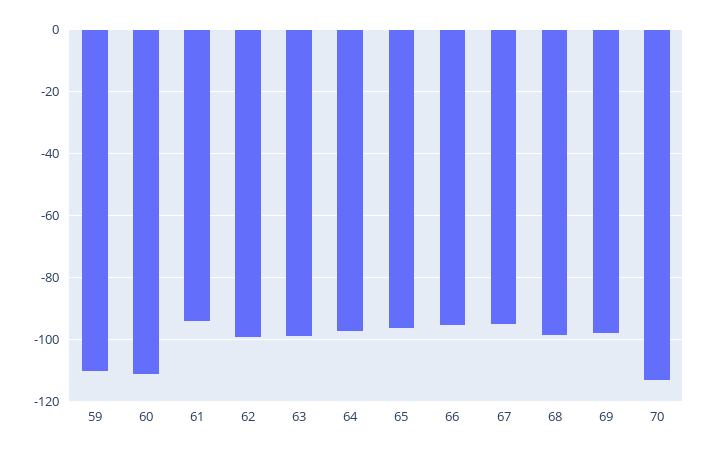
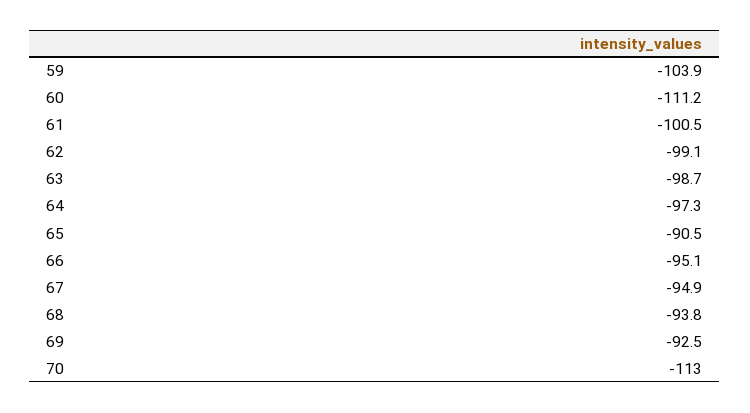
  {
-   "59": -110,
+   "59": -103.9,
    "60": -111.2,
-   "61": -94,
+   "61": -100.5,
    "62": -99.1,
    "63": -98.7,
    "64": -97.3,
-   "65": -96,
+   "65": -90.5,
    "66": -95.1,
    "67": -94.9,
-   "68": -98,
+   "68": -93.8,
-   "69": -98,
+   "69": -92.5,
    "70": -113
  }

